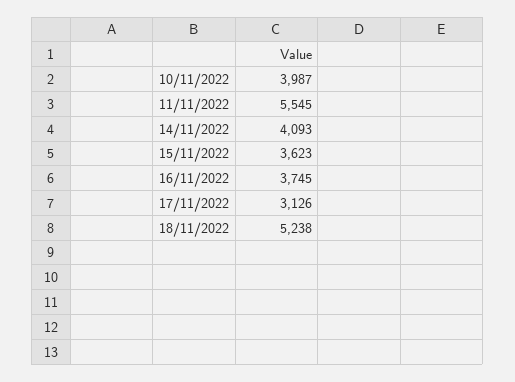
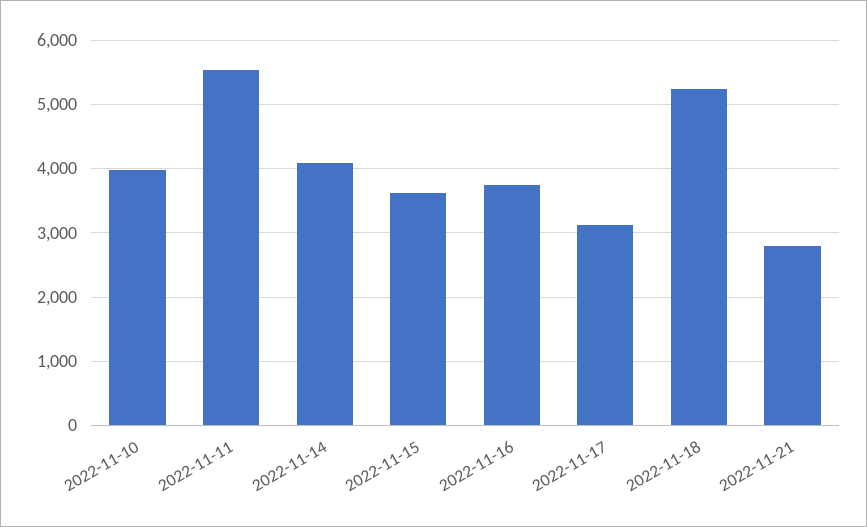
  {
    "10/11/2022": 3987,
    "11/11/2022": 5545,
    "14/11/2022": 4093,
    "15/11/2022": 3623,
    "16/11/2022": 3745,
    "17/11/2022": 3126,
-   "18/11/2022": 5238
+   "18/11/2022": 5238,
+   "2022-11-21": 2800
  }

